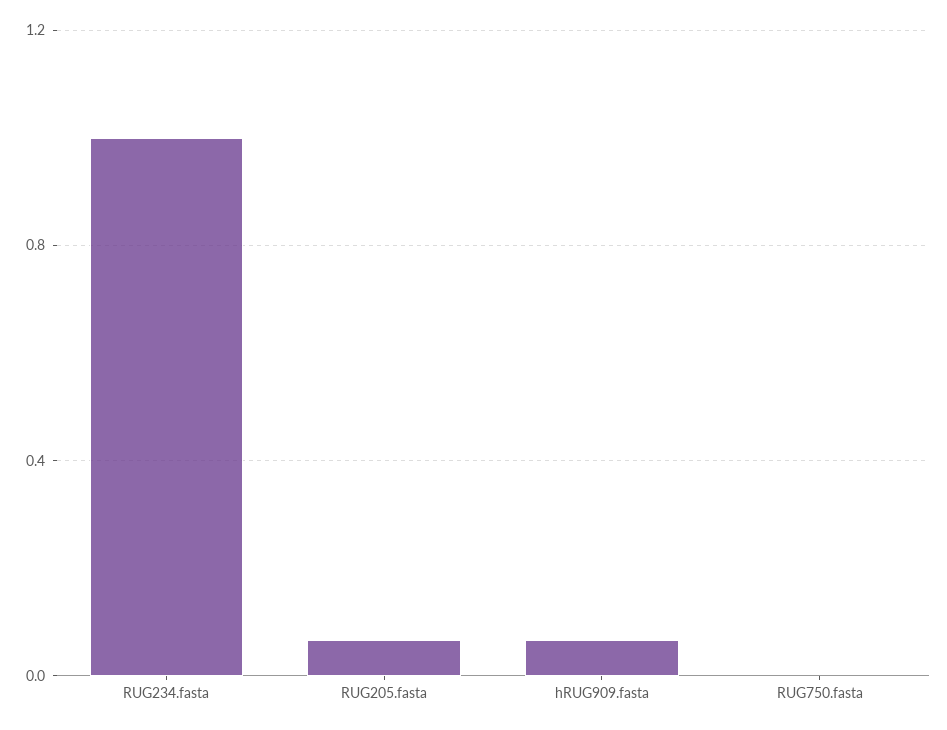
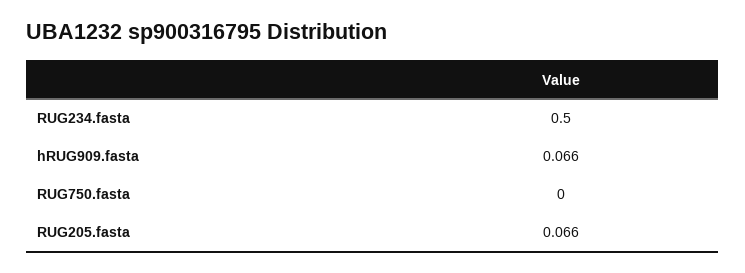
  {
-   "RUG234.fasta": 1,
+   "RUG234.fasta": 0.5,
    "RUG205.fasta": 0.066,
    "hRUG909.fasta": 0.066,
    "RUG750.fasta": 0
  }

